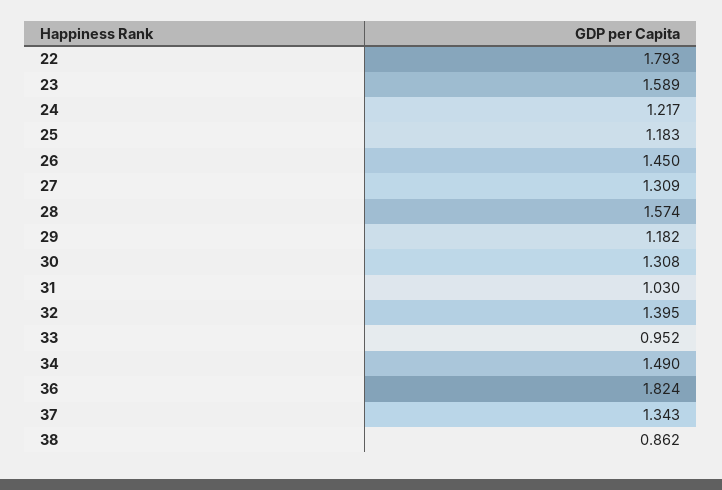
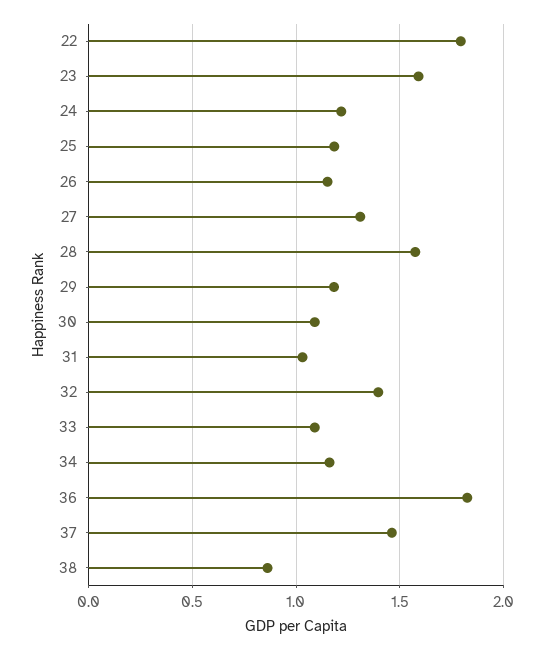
  {
    "22": 1.793,
    "23": 1.589,
    "24": 1.217,
    "25": 1.183,
-   "26": 1.45,
+   "26": 1.15,
    "27": 1.309,
    "28": 1.574,
    "29": 1.182,
-   "30": 1.308,
+   "30": 1.1,
    "31": 1.03,
    "32": 1.395,
-   "33": 0.952,
+   "33": 1.1,
-   "34": 1.49,
+   "34": 1.15,
    "36": 1.824,
-   "37": 1.343,
+   "37": 1.45,
    "38": 0.862
  }

